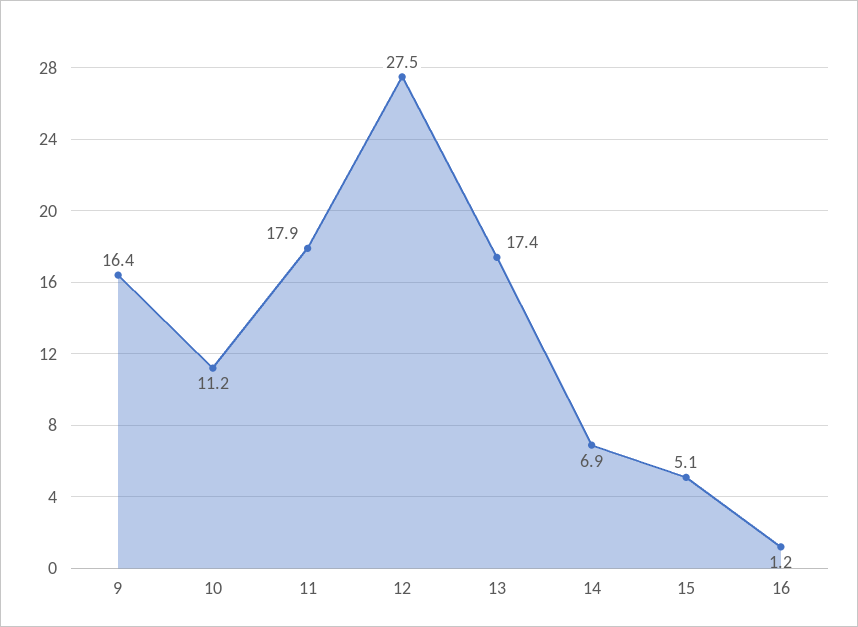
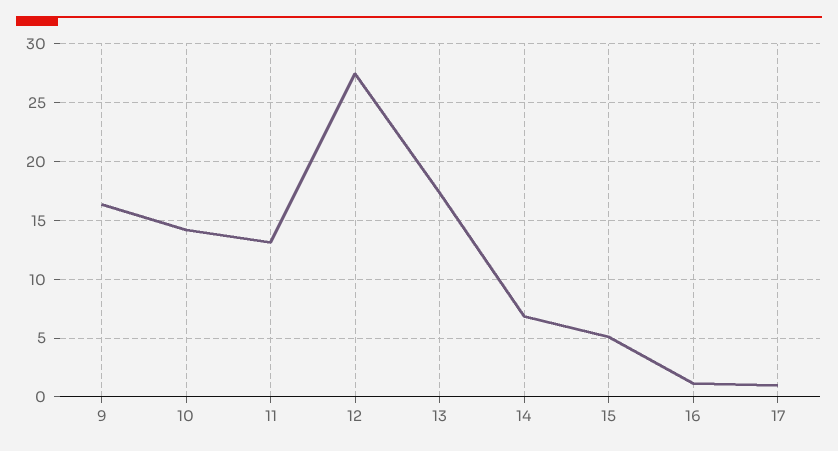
  {
    "9": 16.4,
-   "10": 11.2,
+   "10": 14,
-   "11": 17.9,
+   "11": 13,
    "12": 27.5,
    "13": 17.4,
    "14": 6.9,
    "15": 5.1,
-   "16": 1.2
+   "16": 1.2,
+   "17": 1
  }

